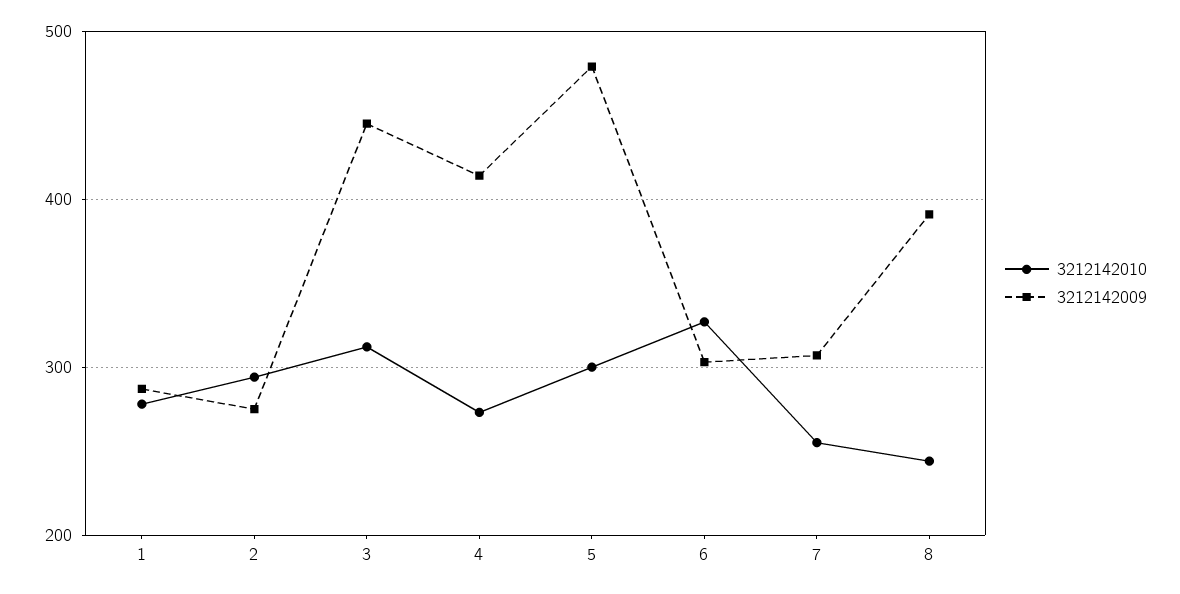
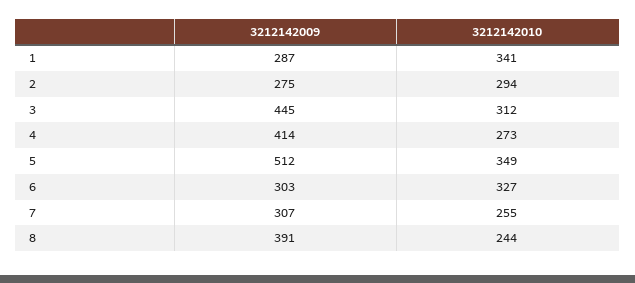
  {
    "3212142010": {
-     "1": 280,
+     "1": 341,
      "2": 294,
      "3": 312,
      "4": 273,
-     "5": 300,
+     "5": 349,
      "6": 327,
      "7": 255,
      "8": 244
    },
    "3212142009": {
      "1": 287,
      "2": 275,
      "3": 445,
      "4": 414,
-     "5": 480,
+     "5": 512,
      "6": 303,
      "7": 307,
      "8": 391
    }
  }

